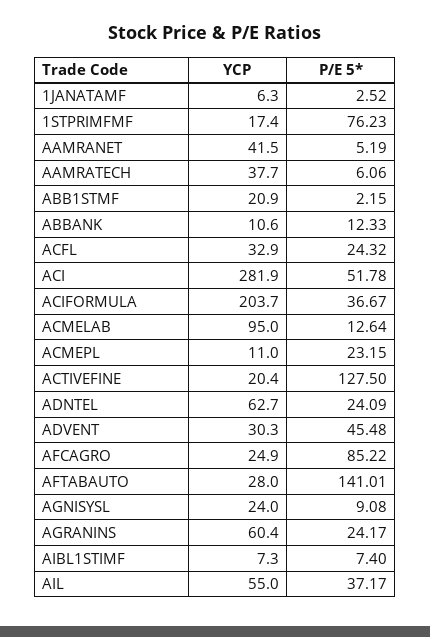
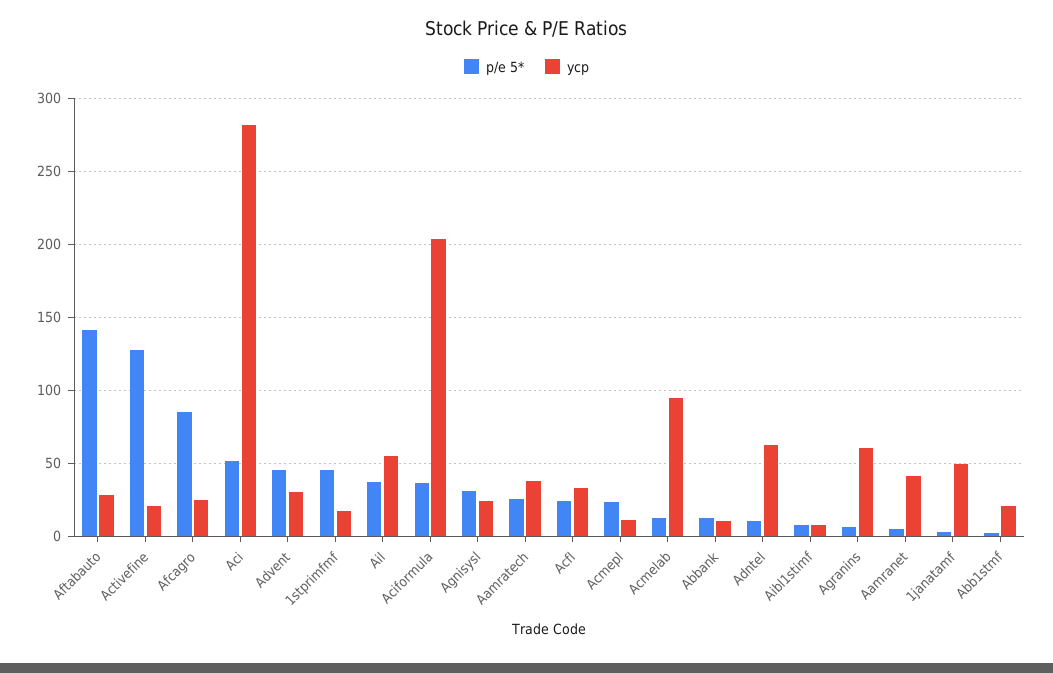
  {
    "YCP": {
-     "1JANATAMF": 6.3,
+     "1JANATAMF": 50,
      "1STPRIMFMF": 17.4,
      "AAMRANET": 41.5,
      "AAMRATECH": 37.7,
      "ABB1STMF": 20.9,
      "ABBANK": 10.6,
      "ACFL": 32.9,
      "ACI": 281.9,
      "ACIFORMULA": 203.7,
      "ACMELAB": 95,
      "ACMEPL": 11,
      "ACTIVEFINE": 20.4,
      "ADNTEL": 62.7,
      "ADVENT": 30.3,
      "AFCAGRO": 24.9,
      "AFTABAUTO": 28,
      "AGNISYSL": 24,
      "AGRANINS": 60.4,
      "AIBL1STIMF": 7.3,
      "AIL": 55
    },
    "P/E 5*": {
      "1JANATAMF": 2.52,
-     "1STPRIMFMF": 76.23,
+     "1STPRIMFMF": 45,
      "AAMRANET": 5.19,
-     "AAMRATECH": 6.06,
+     "AAMRATECH": 25,
      "ABB1STMF": 2.15,
      "ABBANK": 12.33,
      "ACFL": 24.32,
      "ACI": 51.78,
      "ACIFORMULA": 36.67,
      "ACMELAB": 12.64,
      "ACMEPL": 23.15,
      "ACTIVEFINE": 127.5,
-     "ADNTEL": 24.09,
+     "ADNTEL": 10,
      "ADVENT": 45.48,
      "AFCAGRO": 85.22,
      "AFTABAUTO": 141.01,
-     "AGNISYSL": 9.08,
+     "AGNISYSL": 30,
-     "AGRANINS": 24.17,
+     "AGRANINS": 5,
      "AIBL1STIMF": 7.4,
      "AIL": 37.17
    }
  }

